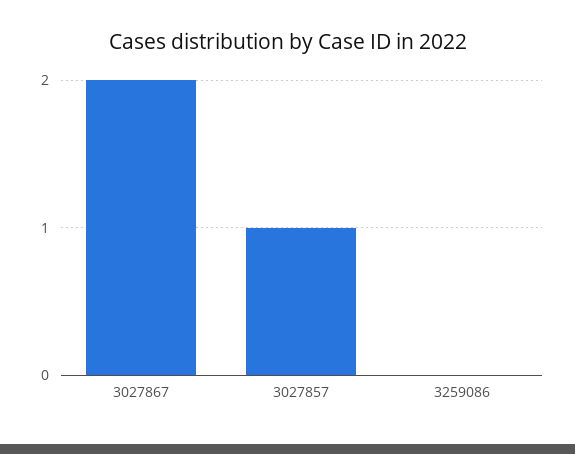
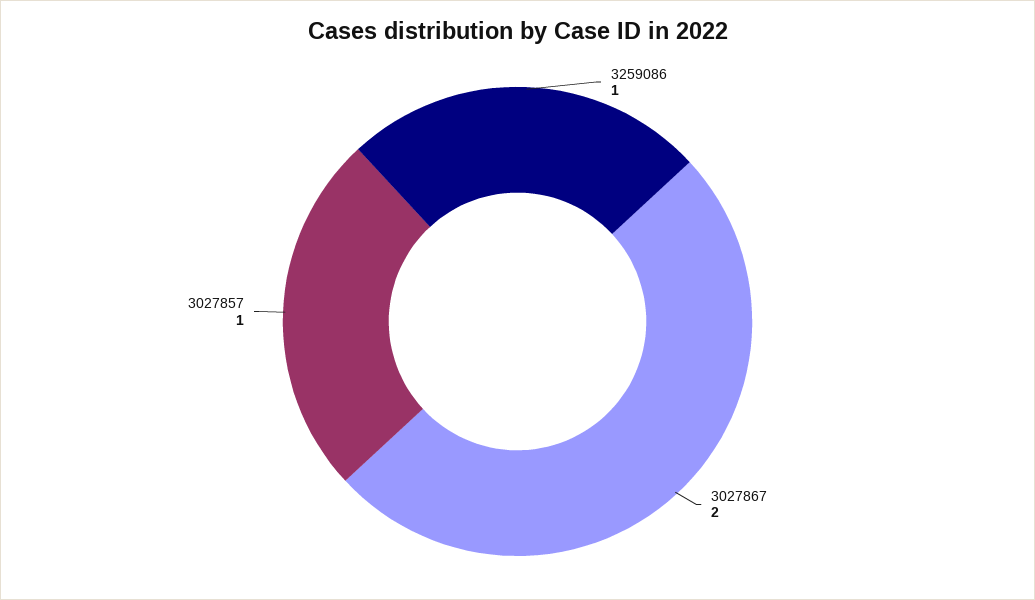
  {
    "3027867": 2,
    "3027857": 1,
-   "3259086": 0
+   "3259086": 1
  }

